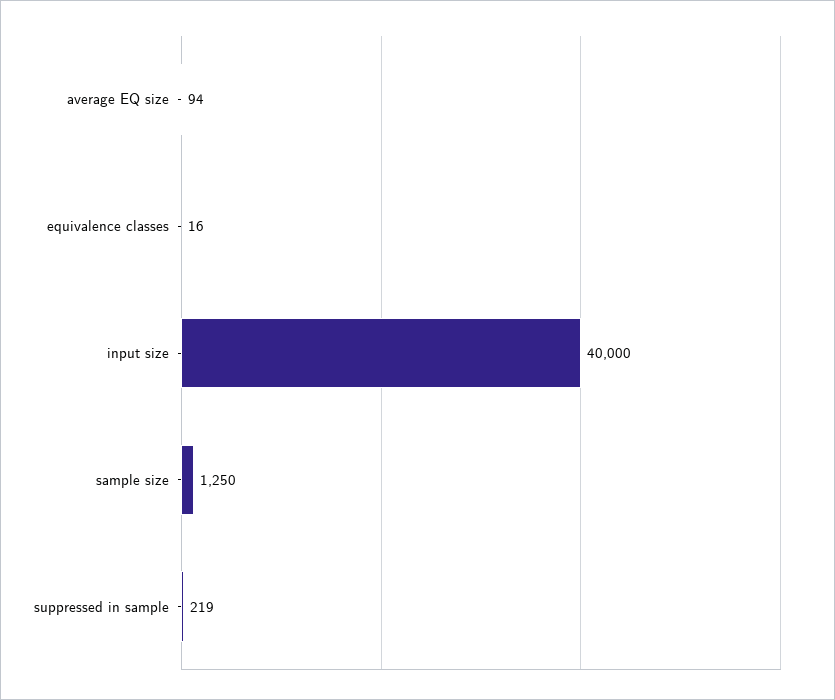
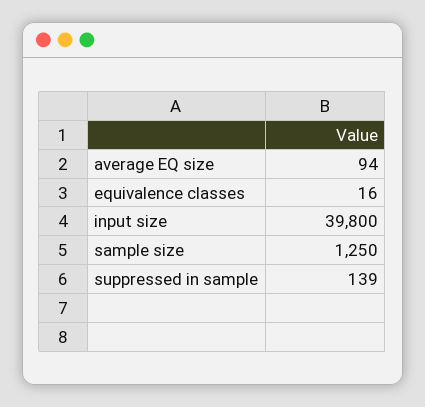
  {
    "average EQ size": 94,
    "equivalence classes": 16,
-   "input size": 40000,
+   "input size": 39800,
    "sample size": 1250,
-   "suppressed in sample": 219
+   "suppressed in sample": 139
  }

